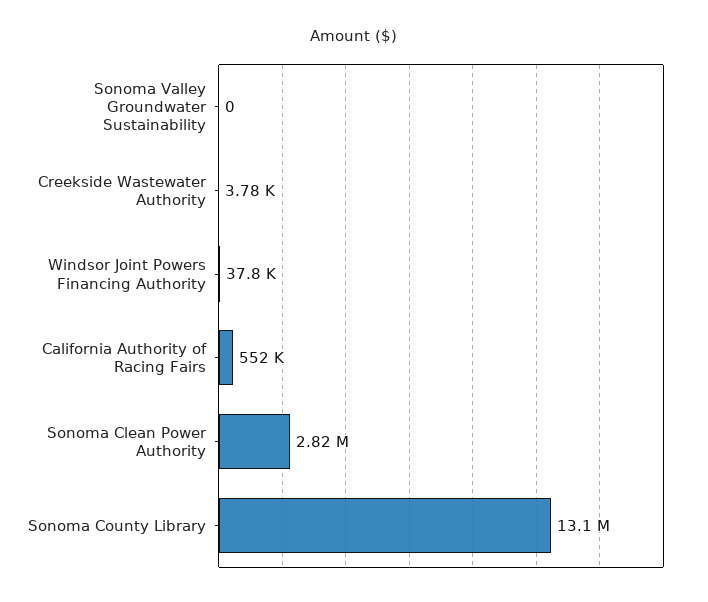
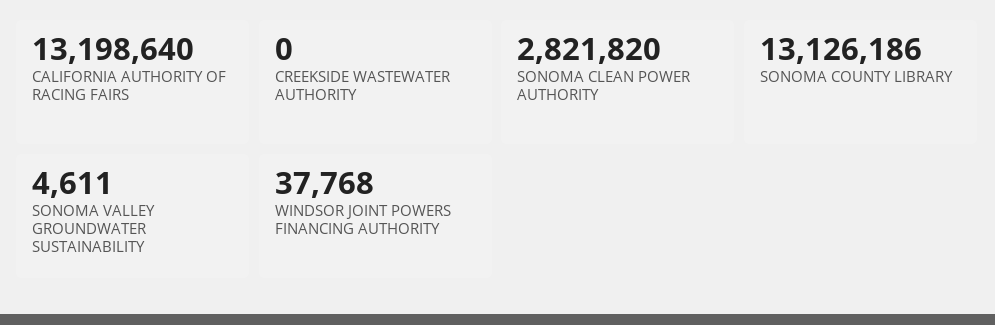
  {
-   "Sonoma Valley Groundwater Sustainability": 0,
+   "Sonoma Valley Groundwater Sustainability": 4611,
-   "Creekside Wastewater Authority": 3780,
+   "Creekside Wastewater Authority": 0,
    "Windsor Joint Powers Financing Authority": 37768,
-   "California Authority of Racing Fairs": 552000,
+   "California Authority of Racing Fairs": 13198640,
    "Sonoma Clean Power Authority": 2821820,
    "Sonoma County Library": 13126186
  }

